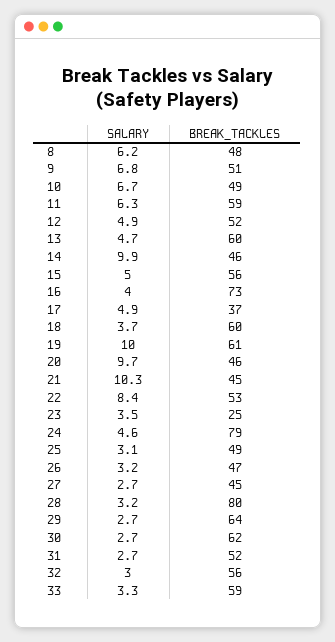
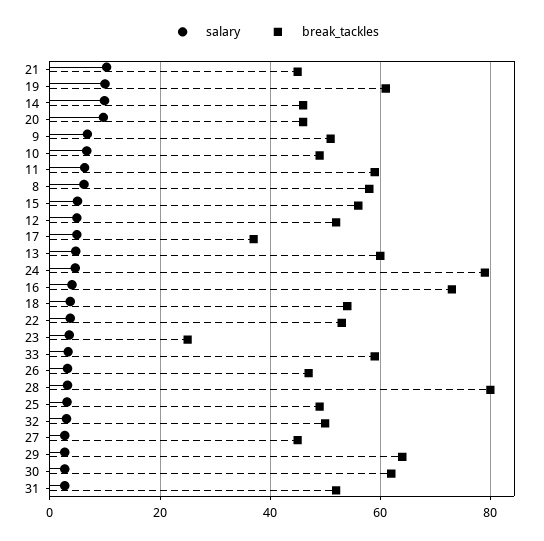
  {
    "SALARY": {
      "8": 6.2,
      "9": 6.8,
      "10": 6.7,
      "11": 6.3,
      "12": 4.9,
      "13": 4.7,
      "14": 9.9,
      "15": 5,
      "16": 4,
      "17": 4.9,
      "18": 3.7,
      "19": 10,
      "20": 9.7,
      "21": 10.3,
-     "22": 8.4,
+     "22": 4,
      "23": 3.5,
      "24": 4.6,
      "25": 3.1,
      "26": 3.2,
      "27": 2.7,
      "28": 3.2,
      "29": 2.7,
      "30": 2.7,
      "31": 2.7,
      "32": 3,
      "33": 3.3
    },
    "BREAK_TACKLES": {
-     "8": 48,
+     "8": 58,
      "9": 51,
      "10": 49,
      "11": 59,
      "12": 52,
      "13": 60,
      "14": 46,
      "15": 56,
      "16": 73,
      "17": 37,
-     "18": 60,
+     "18": 54,
      "19": 61,
      "20": 46,
      "21": 45,
      "22": 53,
      "23": 25,
      "24": 79,
      "25": 49,
      "26": 47,
      "27": 45,
      "28": 80,
      "29": 64,
      "30": 62,
      "31": 52,
-     "32": 56,
+     "32": 50,
      "33": 59
    }
  }

